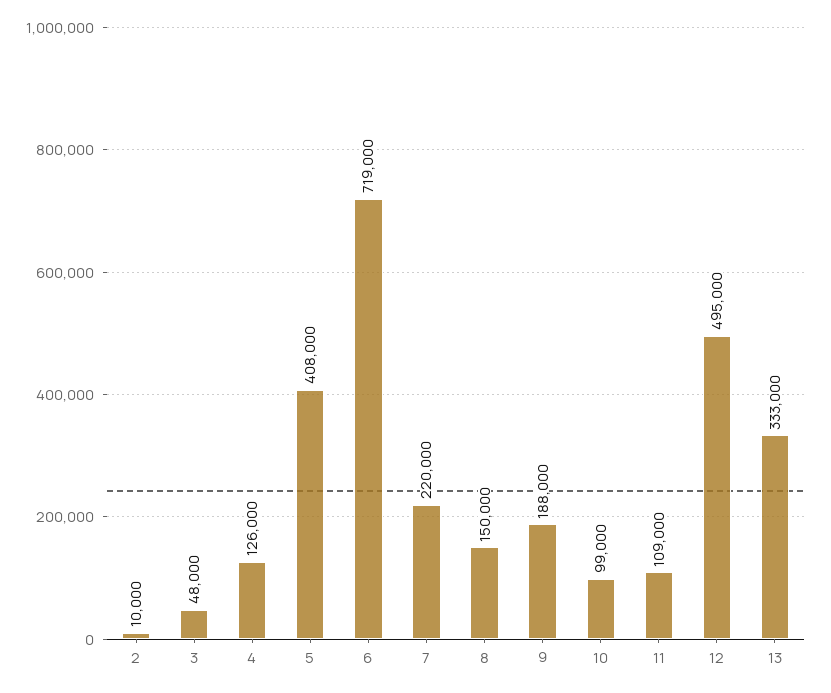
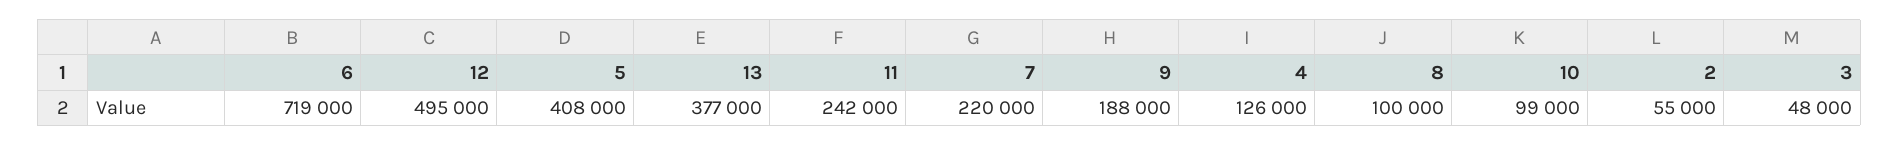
  {
-   "2": 10000,
+   "2": 55000,
    "3": 48000,
    "4": 126000,
    "5": 408000,
    "6": 719000,
    "7": 220000,
-   "8": 150000,
+   "8": 100000,
    "9": 188000,
    "10": 99000,
-   "11": 109000,
+   "11": 242000,
    "12": 495000,
-   "13": 333000
+   "13": 377000
  }

